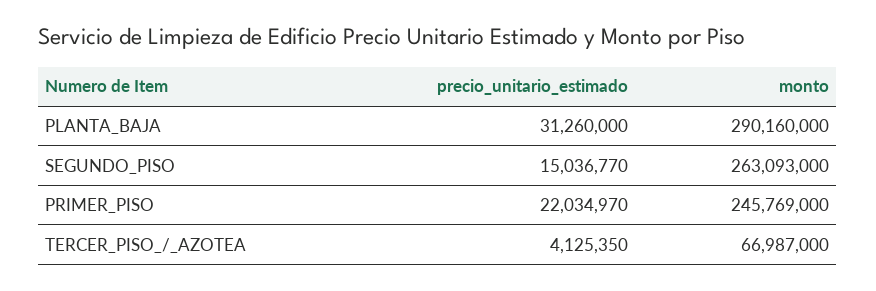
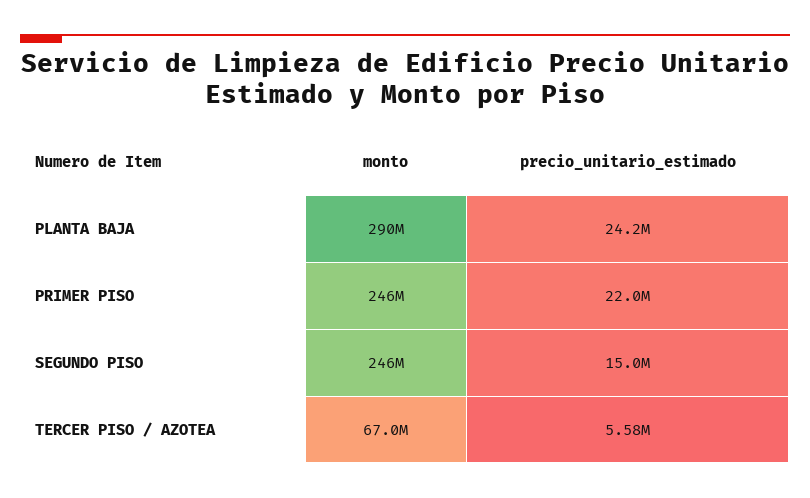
  {
    "precio_unitario_estimado": {
-     "PLANTA_BAJA": 31260000,
+     "PLANTA_BAJA": 24200000,
      "SEGUNDO_PISO": 15036770,
      "PRIMER_PISO": 22034970,
-     "TERCER_PISO_/_AZOTEA": 4125350
+     "TERCER_PISO_/_AZOTEA": 5580000
    },
    "monto": {
      "PLANTA_BAJA": 290160000,
-     "SEGUNDO_PISO": 263093000,
+     "SEGUNDO_PISO": 246000000,
      "PRIMER_PISO": 245769000,
      "TERCER_PISO_/_AZOTEA": 66987000
    }
  }

